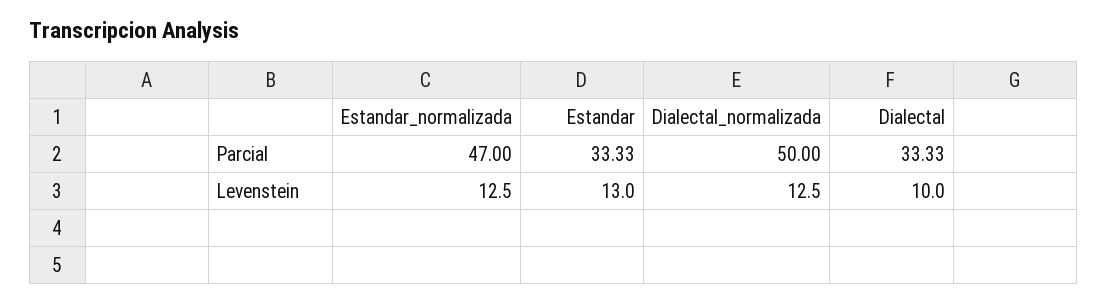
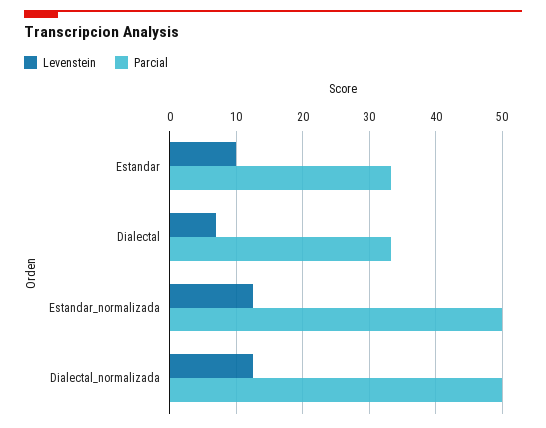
  {
    "Parcial": {
-     "Estandar_normalizada": 47,
+     "Estandar_normalizada": 50,
      "Estandar": 33.33,
      "Dialectal_normalizada": 50,
      "Dialectal": 33.33
    },
    "Levenstein": {
      "Estandar_normalizada": 12.5,
-     "Estandar": 13,
+     "Estandar": 10,
      "Dialectal_normalizada": 12.5,
-     "Dialectal": 10
+     "Dialectal": 7
    }
  }

